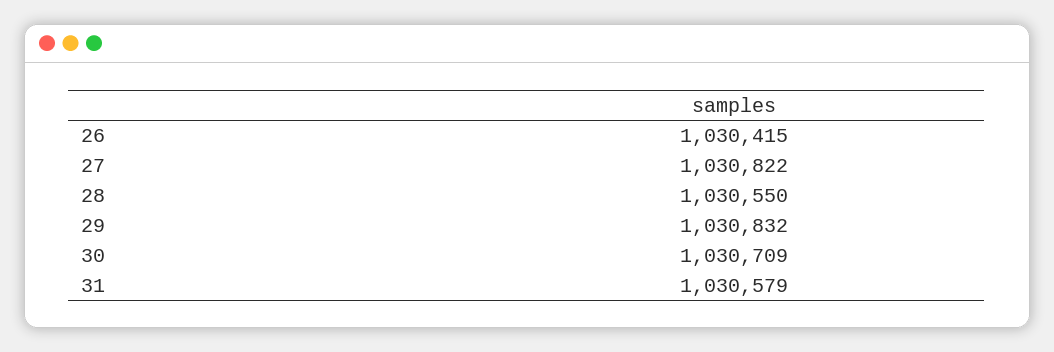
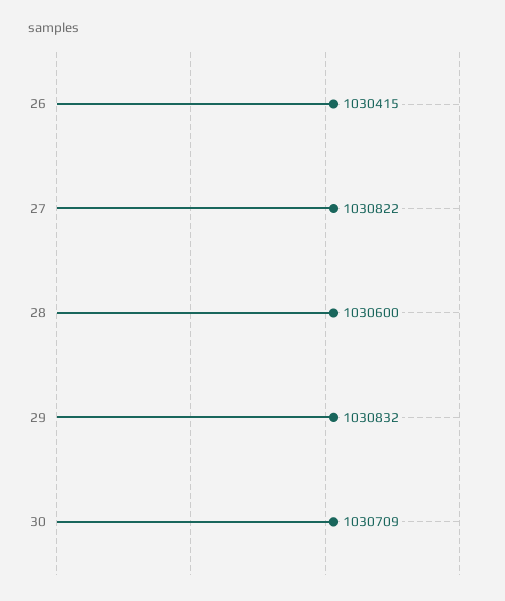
  {
    "26": 1030415,
    "27": 1030822,
-   "28": 1030550,
+   "28": 1030600,
    "29": 1030832,
-   "30": 1030709,
+   "30": 1030709
-   "31": 1030579
  }

